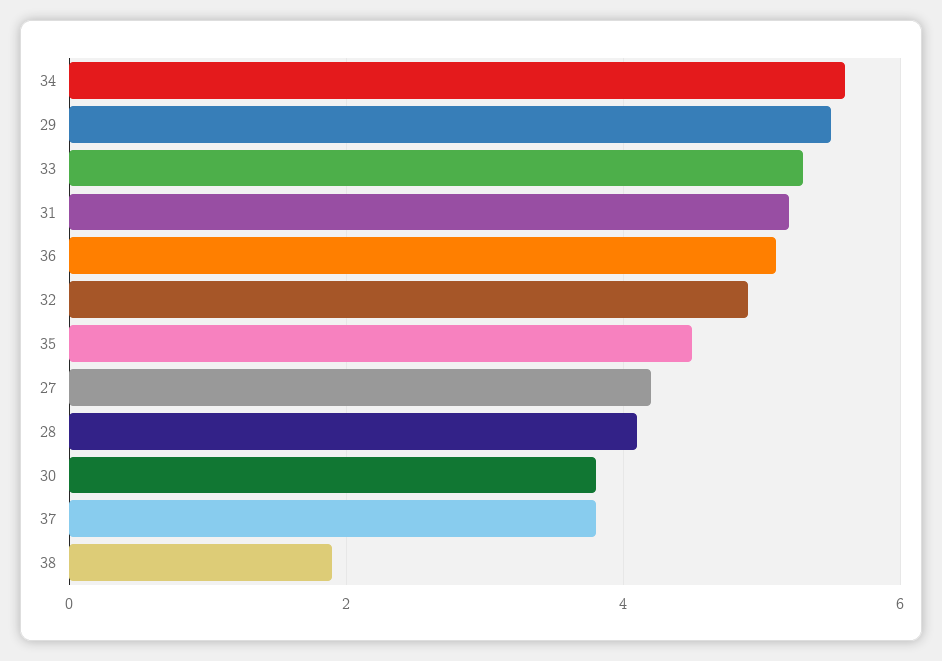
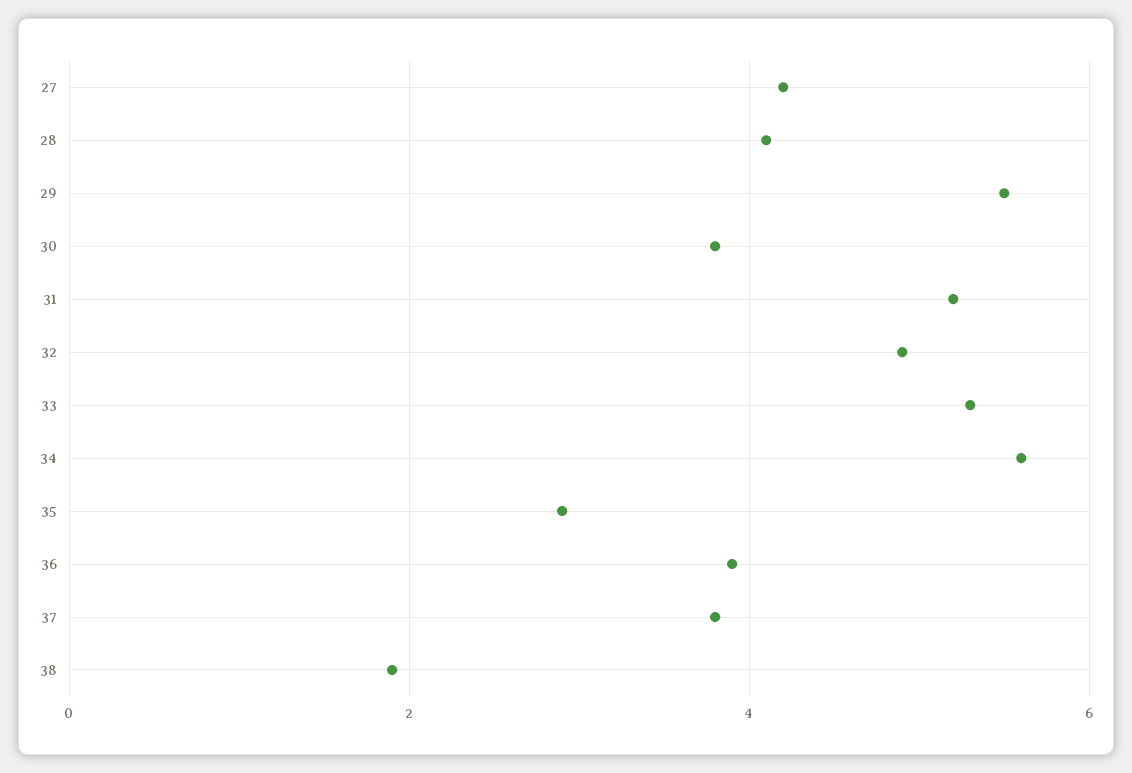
  {
    "34": 5.5,
    "29": 5.5,
    "33": 5.5,
    "31": 5,
-   "36": 5,
+   "36": 4,
    "32": 5,
-   "35": 4.5,
+   "35": 3,
    "27": 4,
    "28": 4,
    "30": 4,
    "37": 4,
    "38": 2
  }

